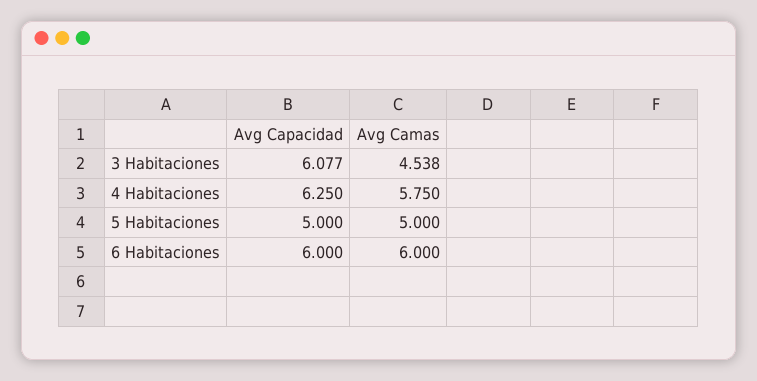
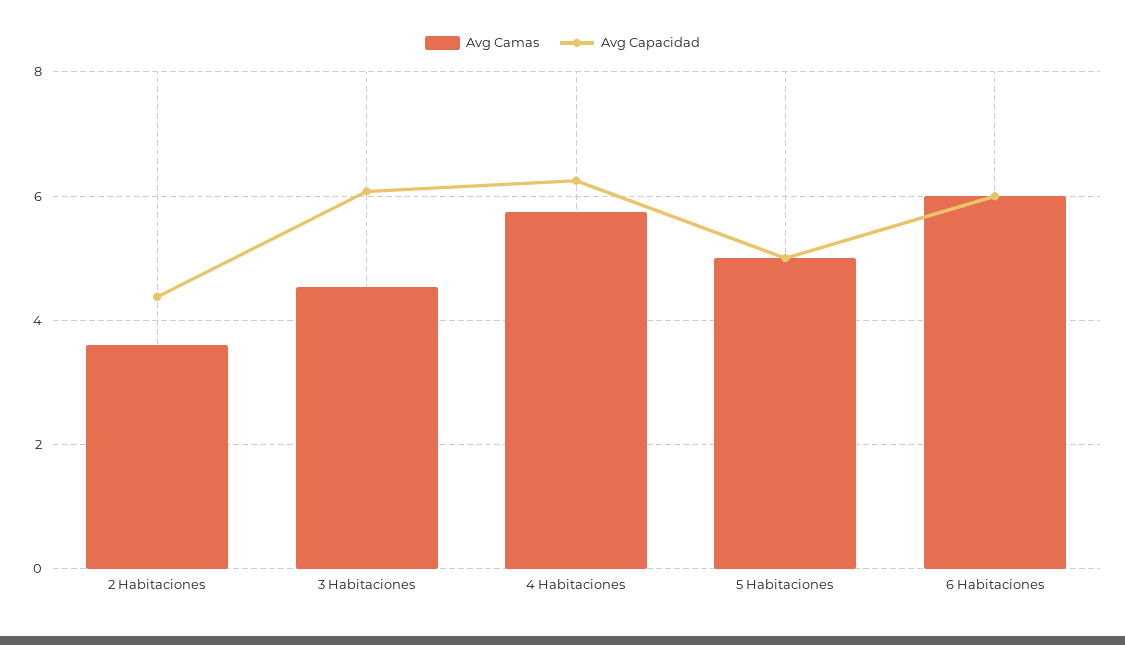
  {
    "Avg Capacidad": {
      "3 Habitaciones": 6.077,
      "4 Habitaciones": 6.25,
      "5 Habitaciones": 5,
-     "6 Habitaciones": 6
+     "6 Habitaciones": 6,
+     "2 Habitaciones": 4.4
    },
    "Avg Camas": {
      "3 Habitaciones": 4.538,
      "4 Habitaciones": 5.75,
      "5 Habitaciones": 5,
-     "6 Habitaciones": 6
+     "6 Habitaciones": 6,
+     "2 Habitaciones": 3.6
    }
  }

